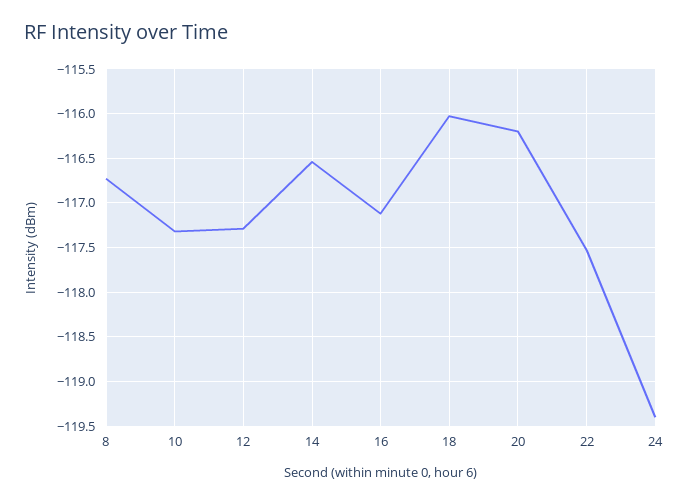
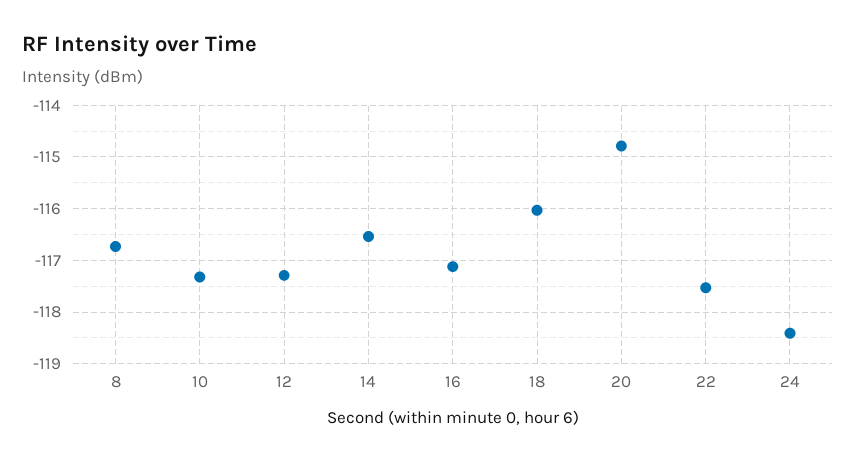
  {
    "8": -116.7,
    "10": -117.3,
    "12": -117.3,
    "14": -116.5,
    "16": -117.1,
    "18": -116,
-   "20": -116.2,
+   "20": -114.8,
    "22": -117.5,
-   "24": -119.4
+   "24": -118.4
  }

